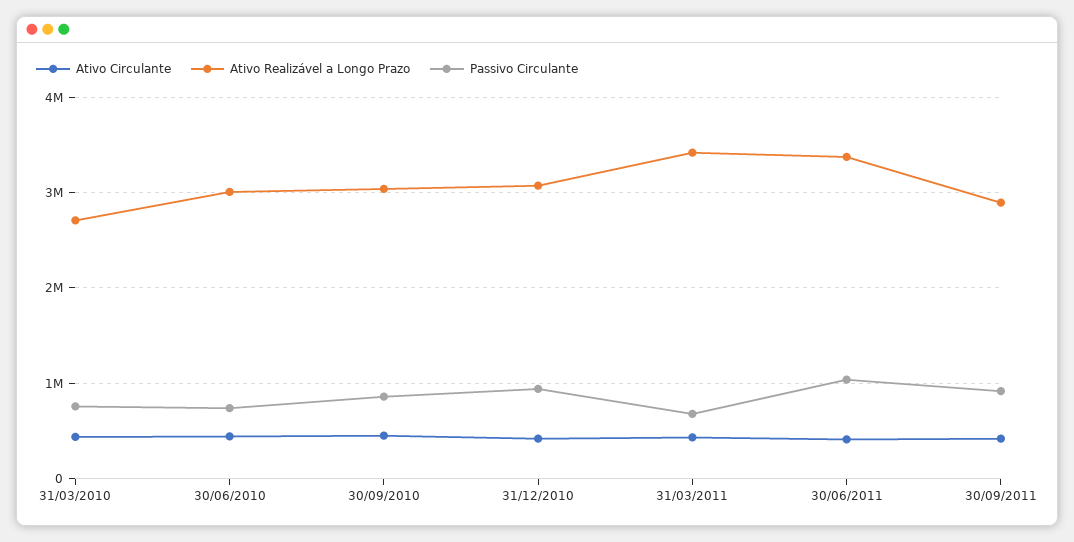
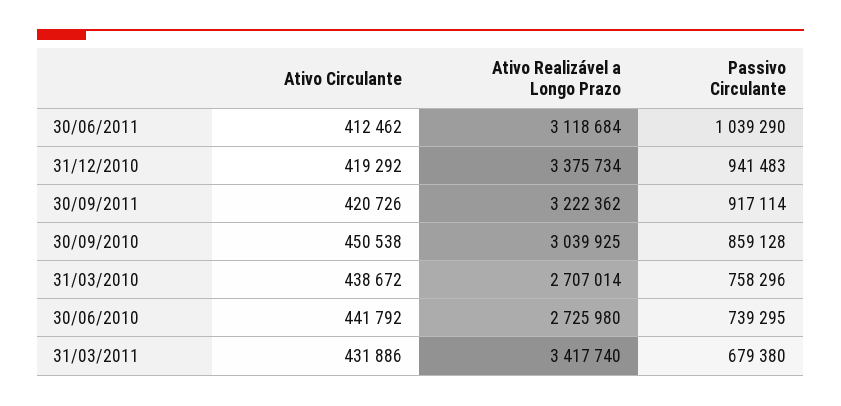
  {
    "Ativo Circulante": {
      "31/03/2010": 438672,
      "30/06/2010": 441792,
      "30/09/2010": 450538,
      "31/12/2010": 419292,
      "31/03/2011": 431886,
      "30/06/2011": 412462,
      "30/09/2011": 420726
    },
    "Ativo Realizável a Longo Prazo": {
      "31/03/2010": 2707014,
-     "30/06/2010": 3000000,
+     "30/06/2010": 2725980,
      "30/09/2010": 3039925,
-     "31/12/2010": 3100000,
+     "31/12/2010": 3375734,
      "31/03/2011": 3417740,
-     "30/06/2011": 3400000,
+     "30/06/2011": 3118684,
-     "30/09/2011": 2900000
+     "30/09/2011": 3222362
    },
    "Passivo Circulante": {
      "31/03/2010": 758296,
      "30/06/2010": 739295,
      "30/09/2010": 859128,
      "31/12/2010": 941483,
      "31/03/2011": 679380,
      "30/06/2011": 1039290,
      "30/09/2011": 917114
    }
  }

